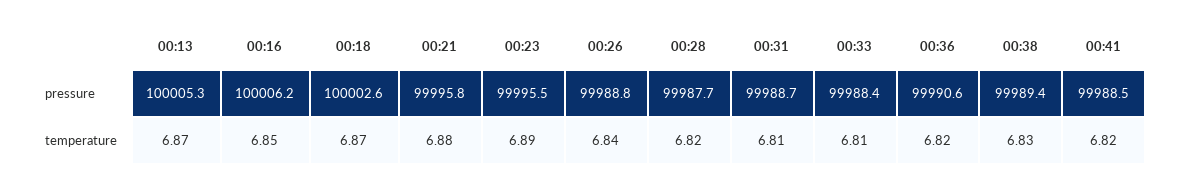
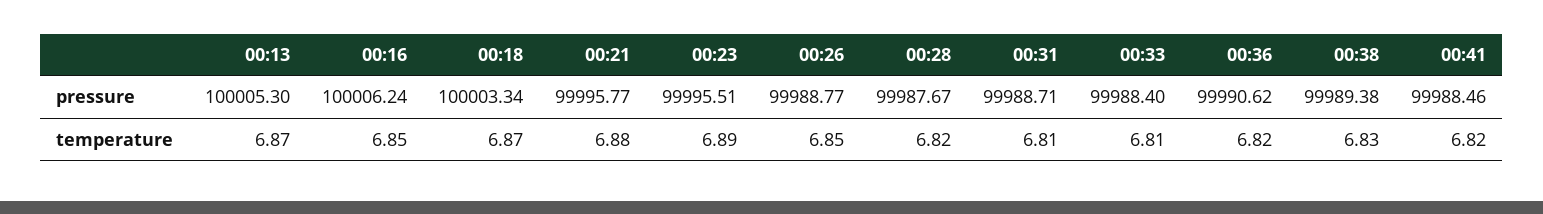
  {
    "00:13": {
      "pressure": 100005.3,
      "temperature": 6.87
    },
    "00:16": {
      "pressure": 100006.24,
      "temperature": 6.85
    },
    "00:18": {
-     "pressure": 100002.6,
+     "pressure": 100003.34,
      "temperature": 6.87
    },
    "00:21": {
      "pressure": 99995.77,
      "temperature": 6.88
    },
    "00:23": {
      "pressure": 99995.51,
      "temperature": 6.89
    },
    "00:26": {
      "pressure": 99988.77,
-     "temperature": 6.84
+     "temperature": 6.85
    },
    "00:28": {
      "pressure": 99987.67,
      "temperature": 6.82
    },
    "00:31": {
      "pressure": 99988.71,
      "temperature": 6.81
    },
    "00:33": {
      "pressure": 99988.4,
      "temperature": 6.81
    },
    "00:36": {
      "pressure": 99990.62,
      "temperature": 6.82
    },
    "00:38": {
      "pressure": 99989.38,
      "temperature": 6.83
    },
    "00:41": {
      "pressure": 99988.46,
      "temperature": 6.82
    }
  }

